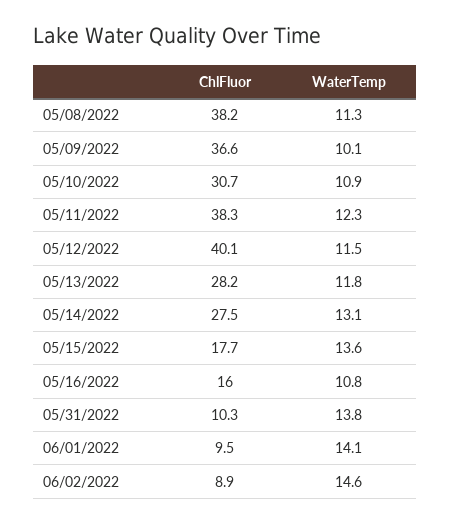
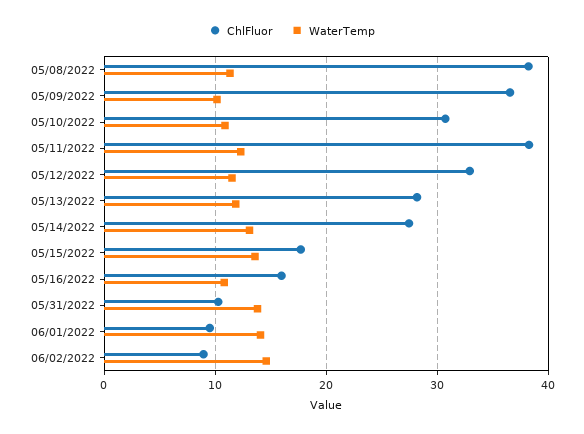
  {
    "ChlFluor": {
      "05/08/2022": 38.2,
      "05/09/2022": 36.6,
      "05/10/2022": 30.7,
      "05/11/2022": 38.3,
-     "05/12/2022": 40.1,
+     "05/12/2022": 33,
      "05/13/2022": 28.2,
      "05/14/2022": 27.5,
      "05/15/2022": 17.7,
      "05/16/2022": 16,
      "05/31/2022": 10.3,
      "06/01/2022": 9.5,
      "06/02/2022": 8.9
    },
    "WaterTemp": {
      "05/08/2022": 11.3,
      "05/09/2022": 10.1,
      "05/10/2022": 10.9,
      "05/11/2022": 12.3,
      "05/12/2022": 11.5,
      "05/13/2022": 11.8,
      "05/14/2022": 13.1,
      "05/15/2022": 13.6,
      "05/16/2022": 10.8,
      "05/31/2022": 13.8,
      "06/01/2022": 14.1,
      "06/02/2022": 14.6
    }
  }

